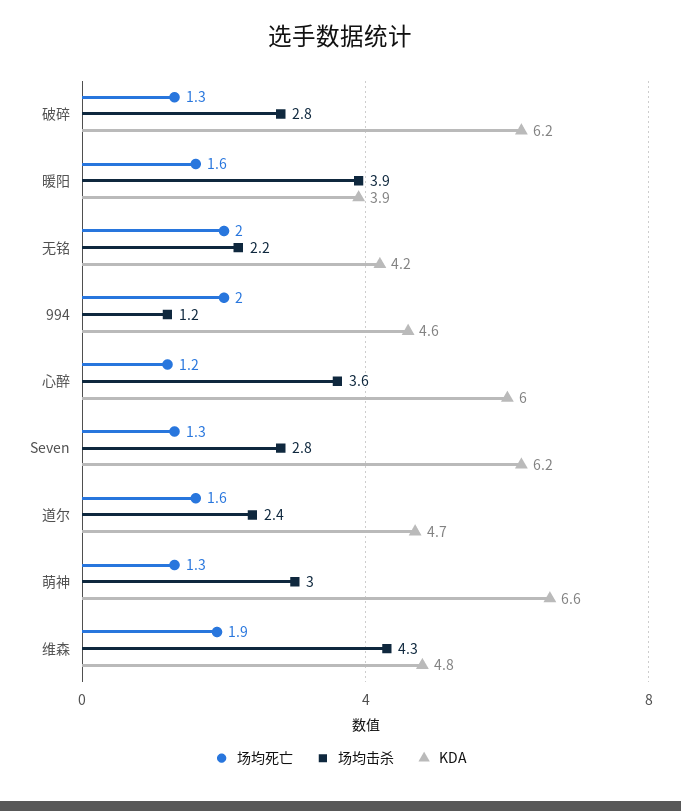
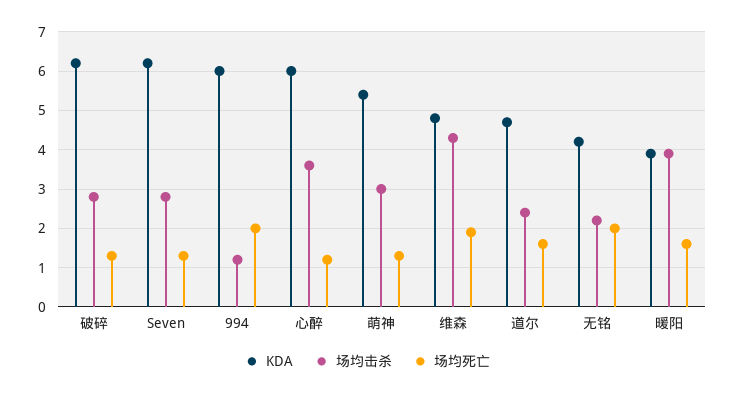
  {
    "场均死亡": {
      "破碎": 1.3,
      "暖阳": 1.6,
      "无铭": 2,
      "994": 2,
      "心醉": 1.2,
      "Seven": 1.3,
      "道尔": 1.6,
      "萌神": 1.3,
      "维森": 1.9
    },
    "场均击杀": {
      "破碎": 2.8,
      "暖阳": 3.9,
      "无铭": 2.2,
      "994": 1.2,
      "心醉": 3.6,
      "Seven": 2.8,
      "道尔": 2.4,
      "萌神": 3,
      "维森": 4.3
    },
    "KDA": {
      "破碎": 6.2,
      "暖阳": 3.9,
      "无铭": 4.2,
-     "994": 4.6,
+     "994": 6,
      "心醉": 6,
      "Seven": 6.2,
      "道尔": 4.7,
-     "萌神": 6.6,
+     "萌神": 5.5,
      "维森": 4.8
    }
  }

